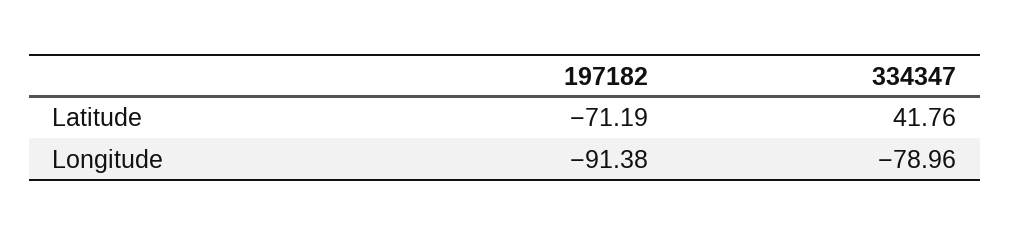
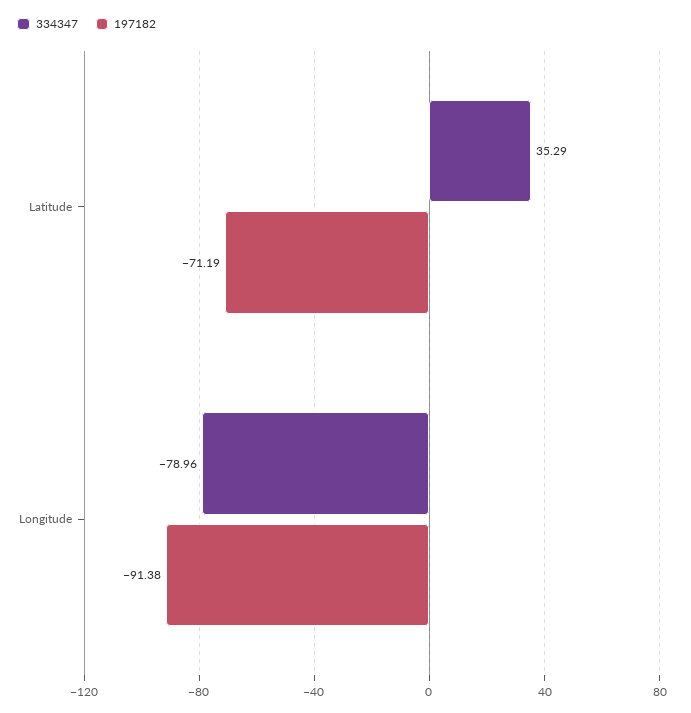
  {
    "197182": {
      "Latitude": -71.19,
      "Longitude": -91.38
    },
    "334347": {
-     "Latitude": 41.76,
+     "Latitude": 35.29,
      "Longitude": -78.96
    }
  }

